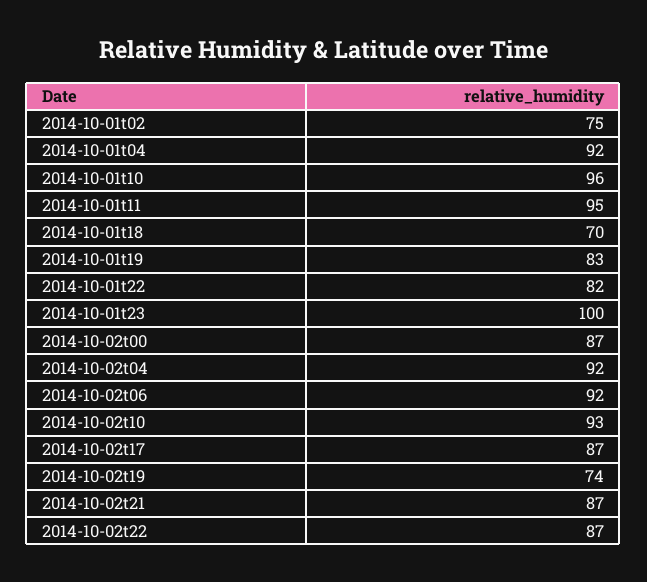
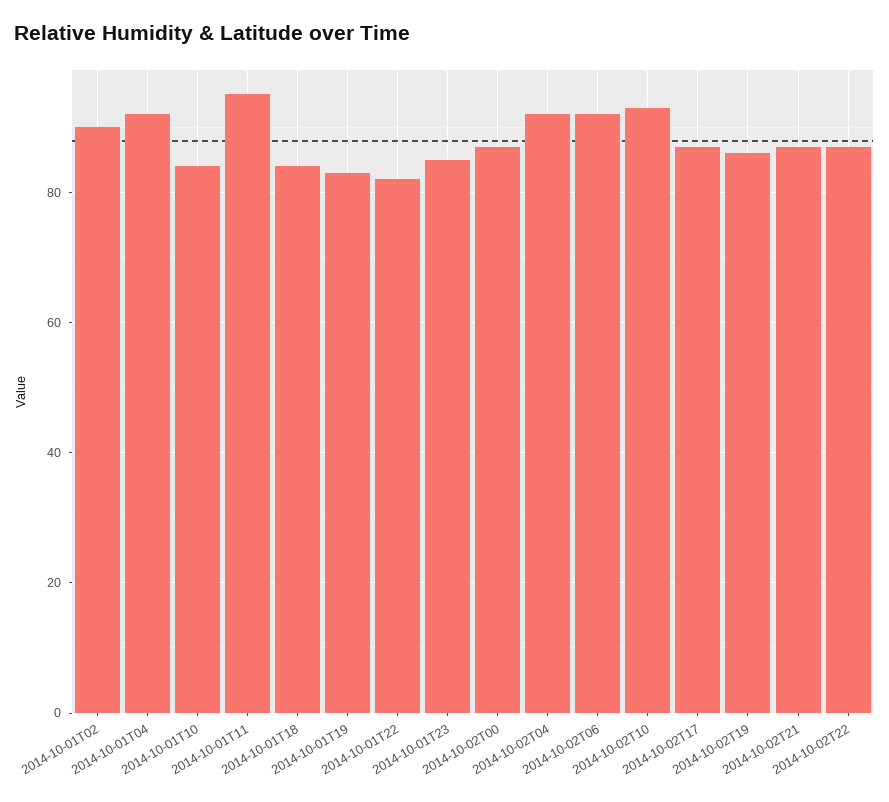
  {
-   "2014-10-01t02": 75,
+   "2014-10-01t02": 90,
    "2014-10-01t04": 92,
-   "2014-10-01t10": 96,
+   "2014-10-01t10": 85,
    "2014-10-01t11": 95,
-   "2014-10-01t18": 70,
+   "2014-10-01t18": 85,
    "2014-10-01t19": 83,
    "2014-10-01t22": 82,
-   "2014-10-01t23": 100,
+   "2014-10-01t23": 85,
    "2014-10-02t00": 87,
    "2014-10-02t04": 92,
    "2014-10-02t06": 92,
    "2014-10-02t10": 93,
    "2014-10-02t17": 87,
-   "2014-10-02t19": 74,
+   "2014-10-02t19": 85,
    "2014-10-02t21": 87,
    "2014-10-02t22": 87
  }

